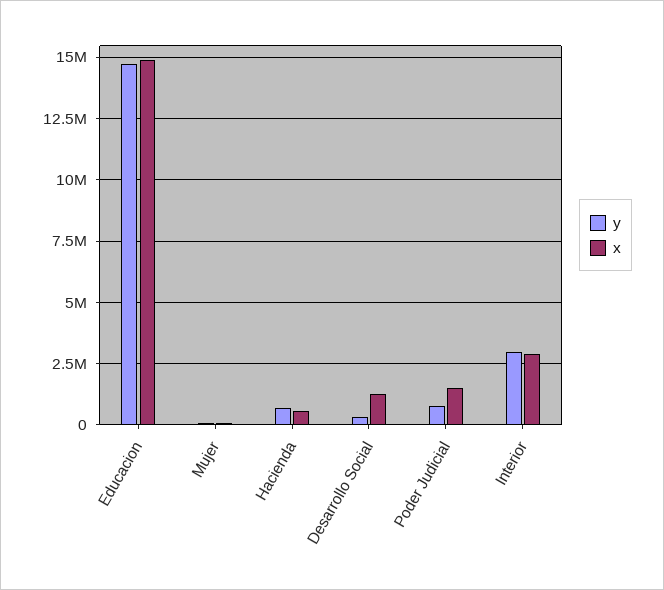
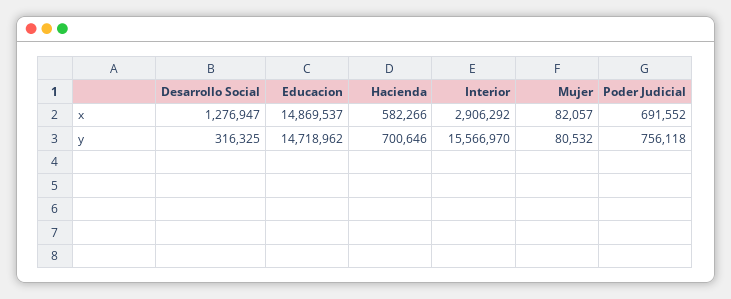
  {
    "y": {
      "Educacion": 14718962,
      "Mujer": 80532,
      "Hacienda": 700646,
      "Desarrollo Social": 316325,
      "Poder Judicial": 756118,
-     "Interior": 3000000
+     "Interior": 15566970
    },
    "x": {
      "Educacion": 14869537,
      "Mujer": 82057,
      "Hacienda": 582266,
      "Desarrollo Social": 1276947,
-     "Poder Judicial": 1500000,
+     "Poder Judicial": 691552,
      "Interior": 2906292
    }
  }

